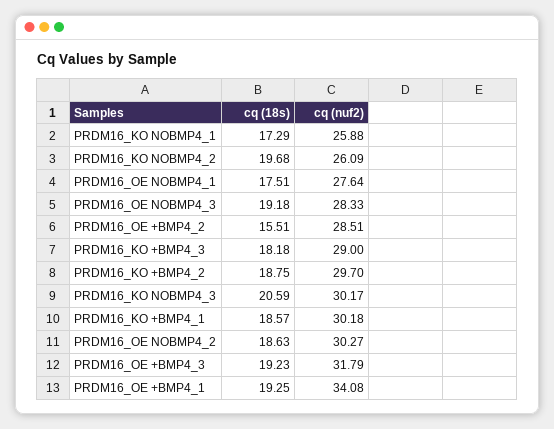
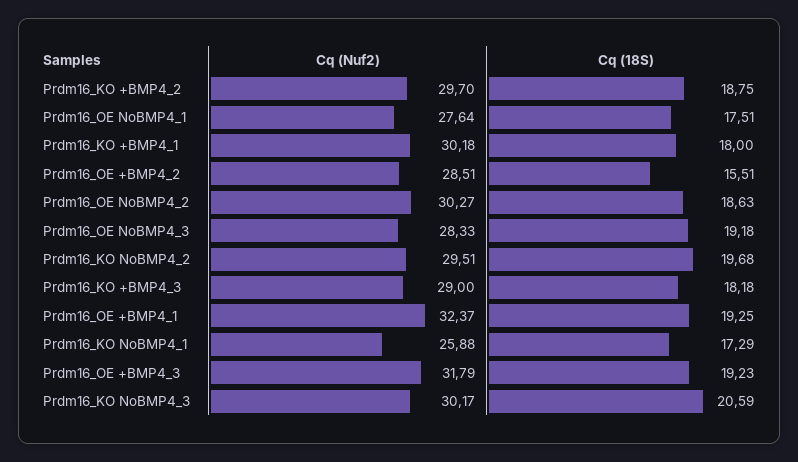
  {
    "cq (18s)": {
      "PRDM16_KO NOBMP4_1": 17.29,
      "PRDM16_KO NOBMP4_2": 19.68,
      "PRDM16_OE NOBMP4_1": 17.51,
      "PRDM16_OE NOBMP4_3": 19.18,
      "PRDM16_OE +BMP4_2": 15.51,
      "PRDM16_KO +BMP4_3": 18.18,
      "PRDM16_KO +BMP4_2": 18.75,
      "PRDM16_KO NOBMP4_3": 20.59,
-     "PRDM16_KO +BMP4_1": 18.57,
+     "PRDM16_KO +BMP4_1": 18,
      "PRDM16_OE NOBMP4_2": 18.63,
      "PRDM16_OE +BMP4_3": 19.23,
      "PRDM16_OE +BMP4_1": 19.25
    },
    "cq (nuf2)": {
      "PRDM16_KO NOBMP4_1": 25.88,
-     "PRDM16_KO NOBMP4_2": 26.09,
+     "PRDM16_KO NOBMP4_2": 29.51,
      "PRDM16_OE NOBMP4_1": 27.64,
      "PRDM16_OE NOBMP4_3": 28.33,
      "PRDM16_OE +BMP4_2": 28.51,
      "PRDM16_KO +BMP4_3": 29,
      "PRDM16_KO +BMP4_2": 29.7,
      "PRDM16_KO NOBMP4_3": 30.17,
      "PRDM16_KO +BMP4_1": 30.18,
      "PRDM16_OE NOBMP4_2": 30.27,
      "PRDM16_OE +BMP4_3": 31.79,
-     "PRDM16_OE +BMP4_1": 34.08
+     "PRDM16_OE +BMP4_1": 32.37
    }
  }

